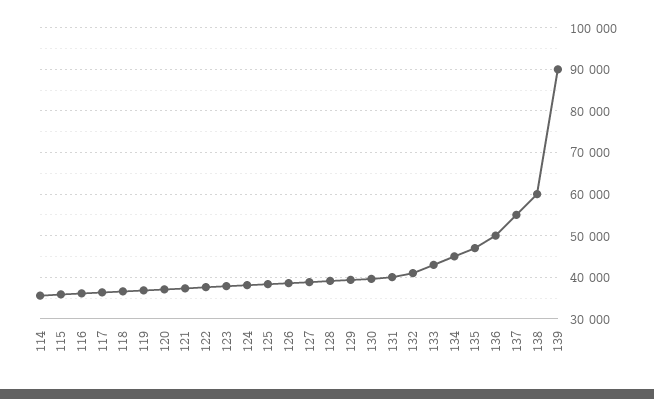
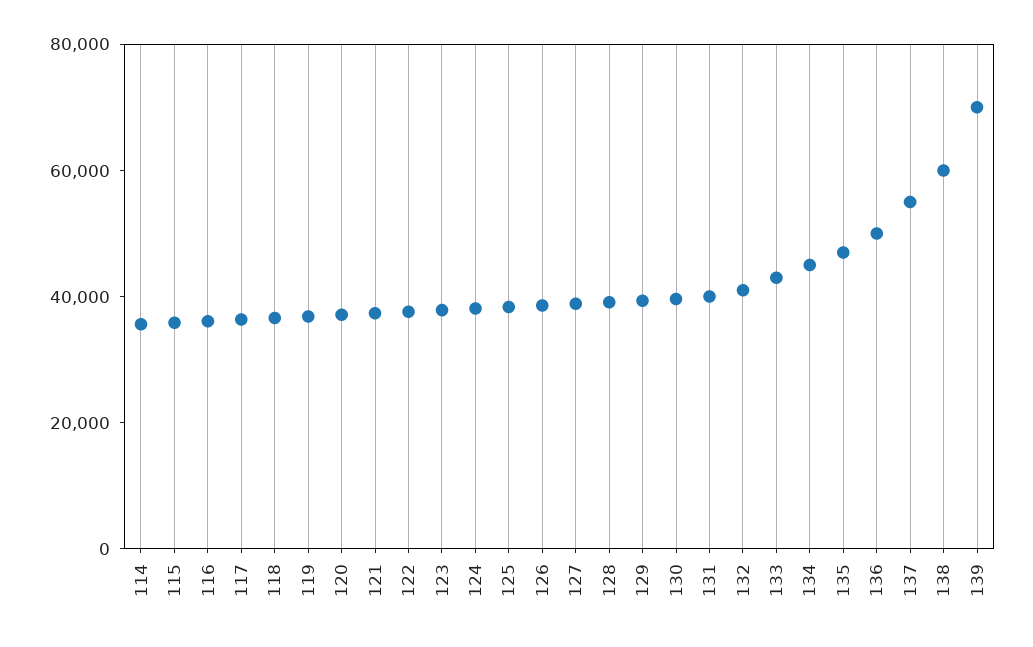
  {
    "114": 36000,
    "115": 36000,
    "116": 36000,
    "117": 36000,
    "118": 36000,
    "119": 36000,
    "120": 38000,
    "121": 38000,
    "122": 38000,
    "123": 38000,
    "124": 38000,
    "125": 38000,
    "126": 38000,
    "127": 38000,
    "128": 40000,
    "129": 40000,
    "130": 40000,
    "131": 40000,
    "132": 42000,
    "133": 44000,
    "134": 46000,
    "135": 48000,
    "136": 50000,
    "137": 56000,
    "138": 60000,
-   "139": 90000
+   "139": 70000
  }

